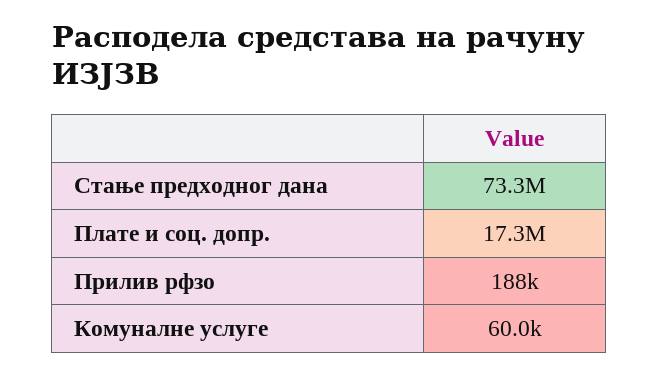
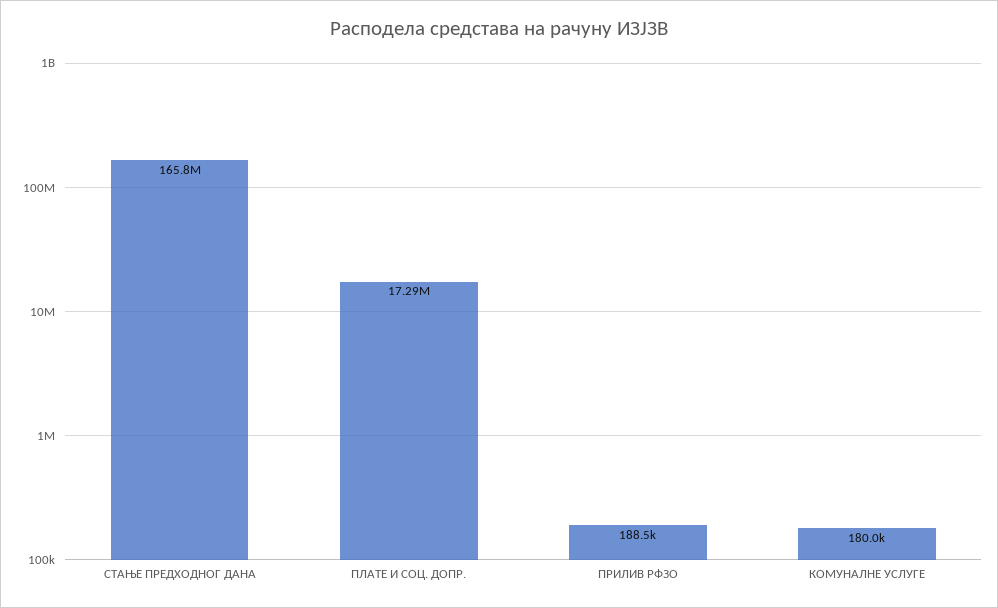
  {
-   "Стање предходног дана": 73300000,
+   "Стање предходног дана": 165800000,
    "Плате и соц. допр.": 17290000,
    "Прилив рфзо": 188500,
-   "Комуналне услуге": 60000
+   "Комуналне услуге": 180000
  }

